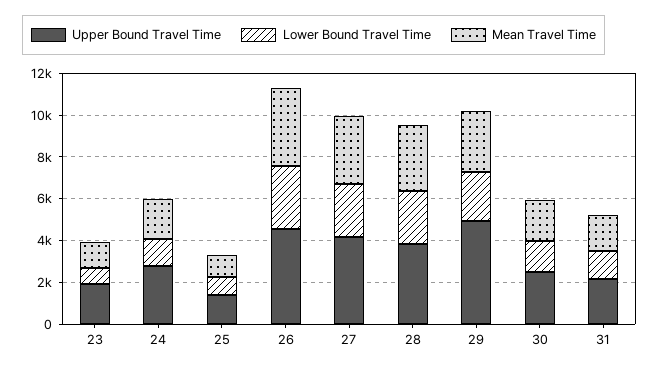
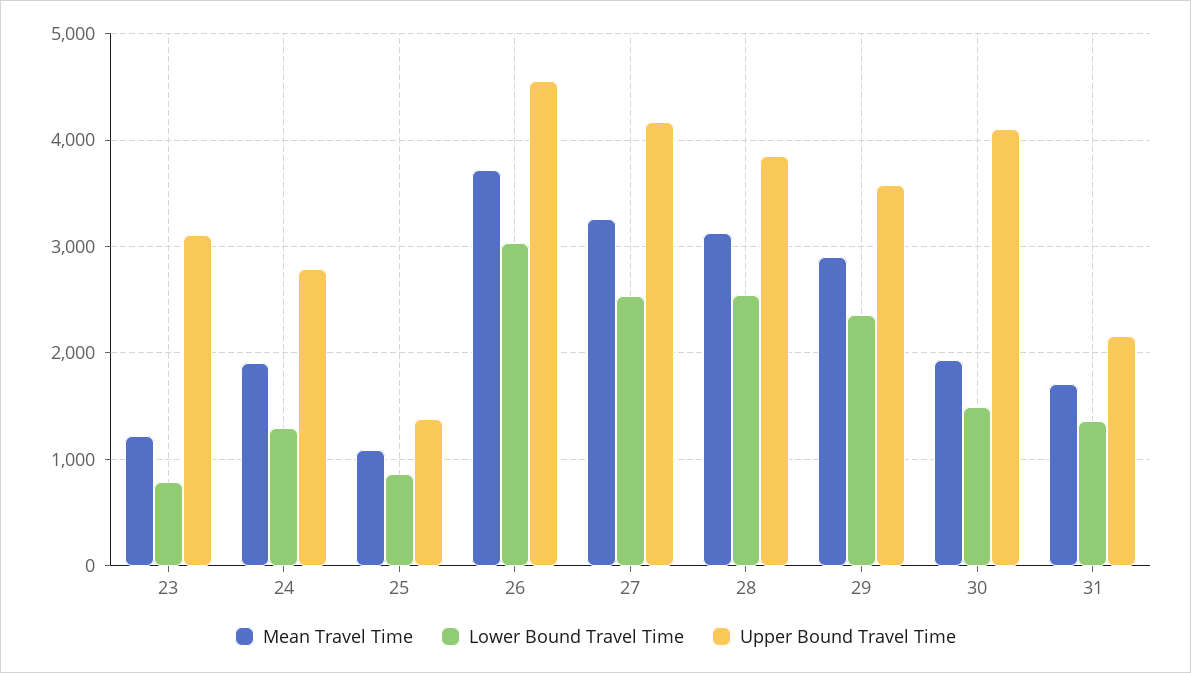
  {
    "Upper Bound Travel Time": {
-     "23": 2000,
+     "23": 3100,
      "24": 2800,
      "25": 1400,
      "26": 4600,
      "27": 4200,
      "28": 3800,
-     "29": 5000,
+     "29": 3600,
-     "30": 2500,
+     "30": 4100,
      "31": 2200
    },
    "Lower Bound Travel Time": {
      "23": 800,
      "24": 1300,
      "25": 900,
      "26": 3000,
      "27": 2500,
      "28": 2500,
      "29": 2400,
      "30": 1500,
      "31": 1400
    },
    "Mean Travel Time": {
      "23": 1200,
      "24": 1900,
      "25": 1100,
      "26": 3700,
      "27": 3300,
      "28": 3100,
      "29": 2900,
      "30": 1900,
      "31": 1700
    }
  }

